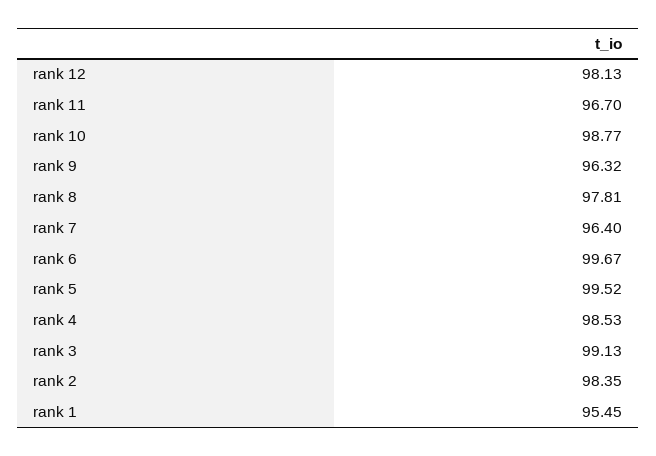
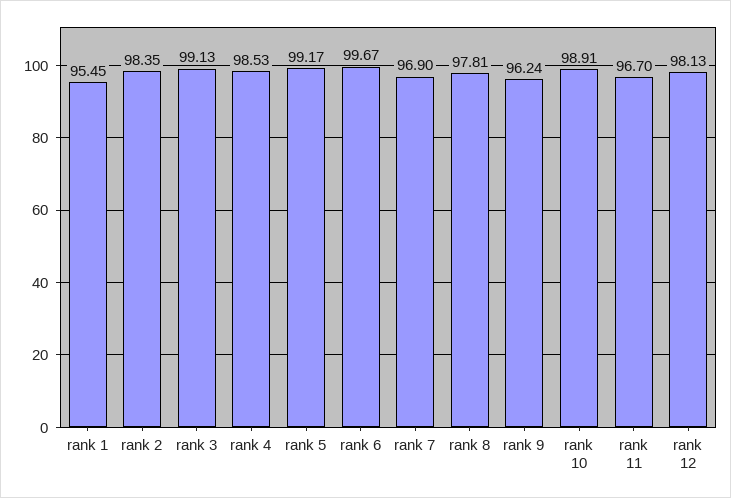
  {
    "rank 12": 98.13,
    "rank 11": 96.7,
-   "rank 10": 98.77,
+   "rank 10": 98.91,
-   "rank 9": 96.32,
+   "rank 9": 96.24,
    "rank 8": 97.81,
-   "rank 7": 96.4,
+   "rank 7": 96.9,
    "rank 6": 99.67,
-   "rank 5": 99.52,
+   "rank 5": 99.17,
    "rank 4": 98.53,
    "rank 3": 99.13,
    "rank 2": 98.35,
    "rank 1": 95.45
  }

